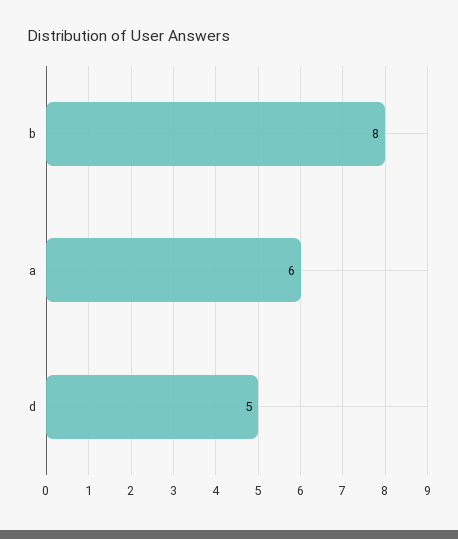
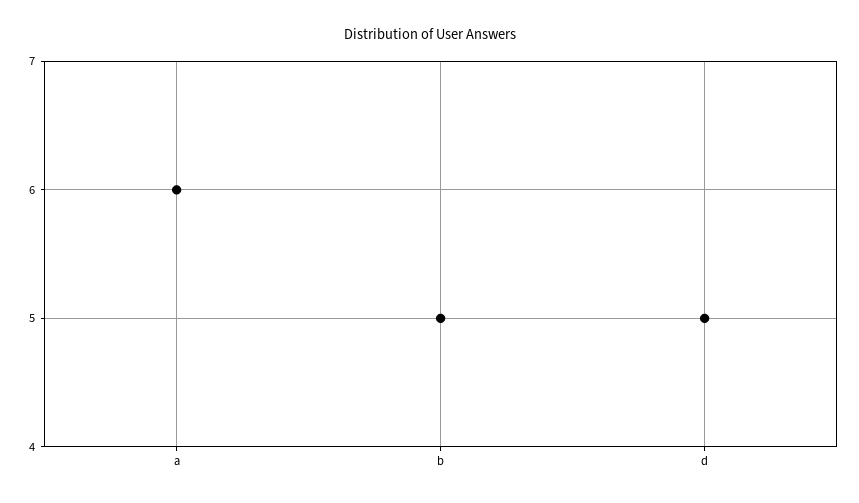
  {
-   "b": 8,
+   "b": 5,
    "a": 6,
    "d": 5
  }

